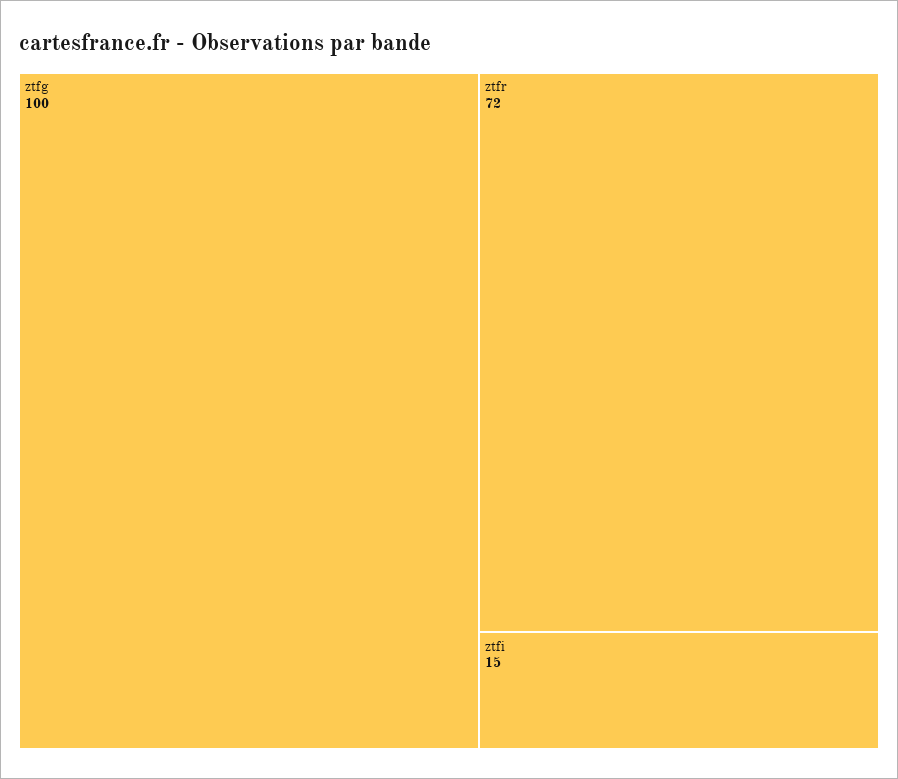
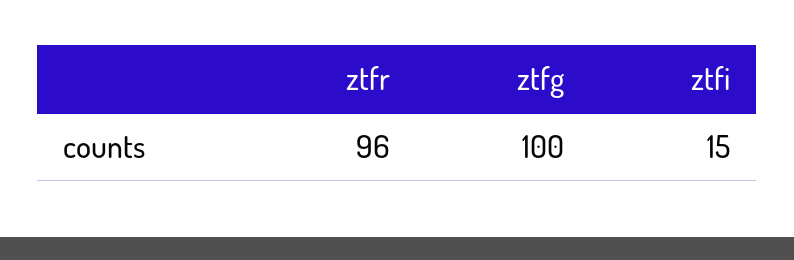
  {
    "ztfg": 100,
-   "ztfr": 72,
+   "ztfr": 96,
    "ztfi": 15
  }

